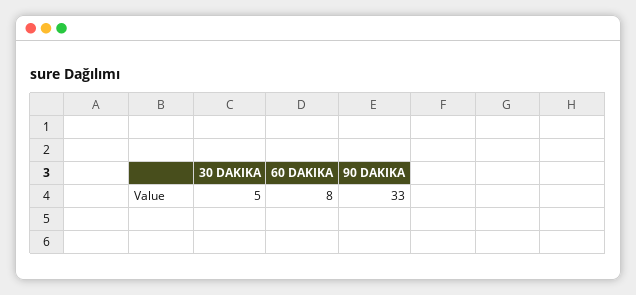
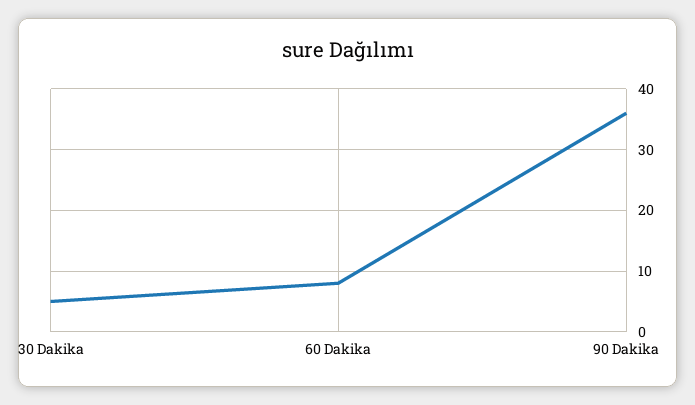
  {
    "30 DAKIKA": 5,
    "60 DAKIKA": 8,
-   "90 DAKIKA": 33
+   "90 DAKIKA": 36
  }

